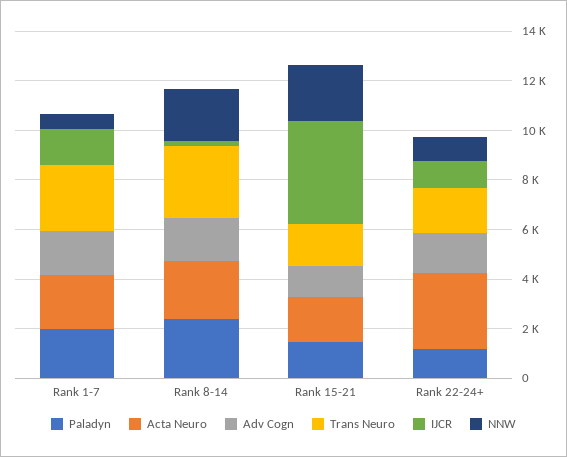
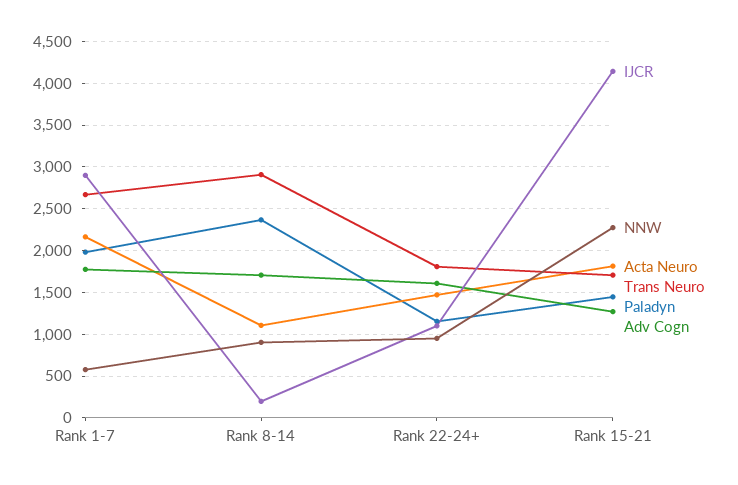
  {
    "Paladyn": {
      "Rank 1-7": 2000,
      "Rank 8-14": 2400,
      "Rank 15-21": 1400,
      "Rank 22-24+": 1200
    },
    "Acta Neuro": {
      "Rank 1-7": 2200,
-     "Rank 8-14": 2500,
+     "Rank 8-14": 1100,
      "Rank 15-21": 1800,
-     "Rank 22-24+": 3000
+     "Rank 22-24+": 1500
    },
    "Adv Cogn": {
      "Rank 1-7": 1800,
      "Rank 8-14": 1700,
      "Rank 15-21": 1300,
      "Rank 22-24+": 1600
    },
    "Trans Neuro": {
      "Rank 1-7": 2700,
      "Rank 8-14": 2900,
      "Rank 15-21": 1700,
      "Rank 22-24+": 1800
    },
    "IJCR": {
-     "Rank 1-7": 1500,
+     "Rank 1-7": 2900,
      "Rank 8-14": 200,
      "Rank 15-21": 4100,
      "Rank 22-24+": 1100
    },
    "NNW": {
      "Rank 1-7": 600,
-     "Rank 8-14": 2000,
+     "Rank 8-14": 900,
      "Rank 15-21": 2300,
      "Rank 22-24+": 1000
    }
  }

